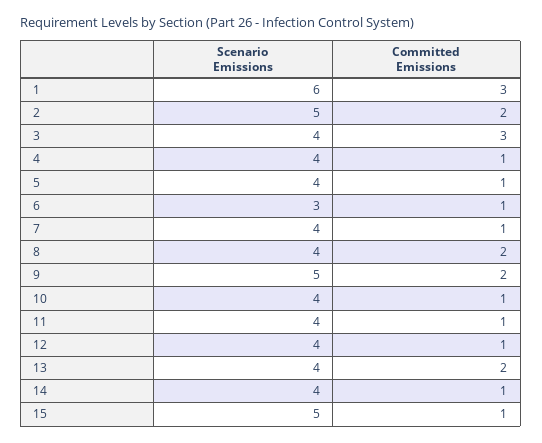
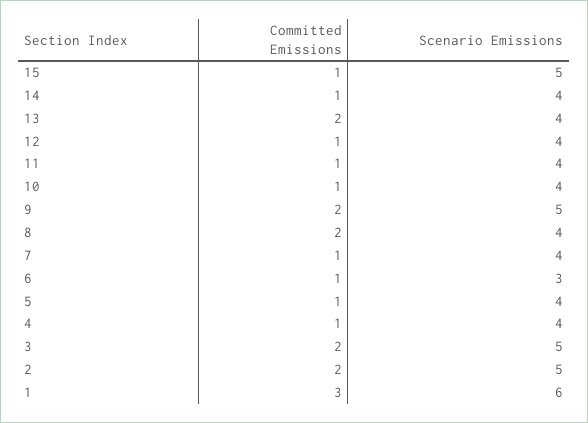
  {
    "Scenario Emissions": {
      "1": 6,
      "2": 5,
-     "3": 4,
+     "3": 5,
      "4": 4,
      "5": 4,
      "6": 3,
      "7": 4,
      "8": 4,
      "9": 5,
      "10": 4,
      "11": 4,
      "12": 4,
      "13": 4,
      "14": 4,
      "15": 5
    },
    "Committed Emissions": {
      "1": 3,
      "2": 2,
-     "3": 3,
+     "3": 2,
      "4": 1,
      "5": 1,
      "6": 1,
      "7": 1,
      "8": 2,
      "9": 2,
      "10": 1,
      "11": 1,
      "12": 1,
      "13": 2,
      "14": 1,
      "15": 1
    }
  }

